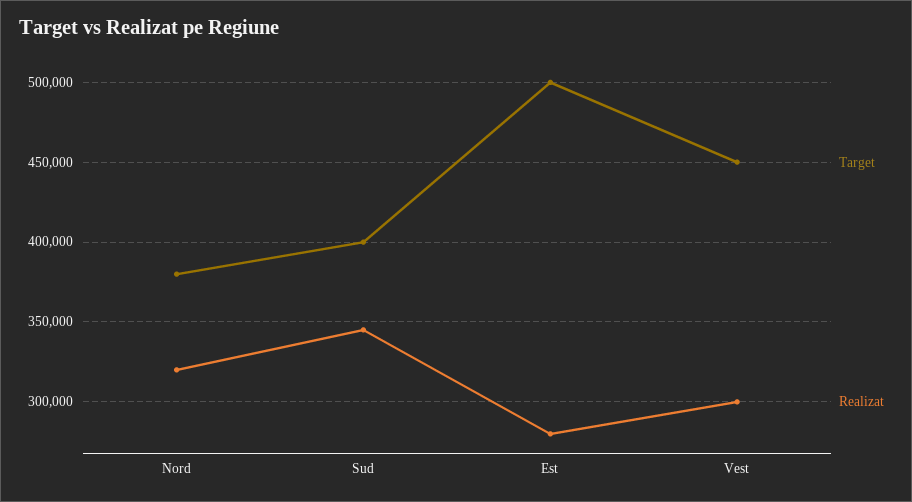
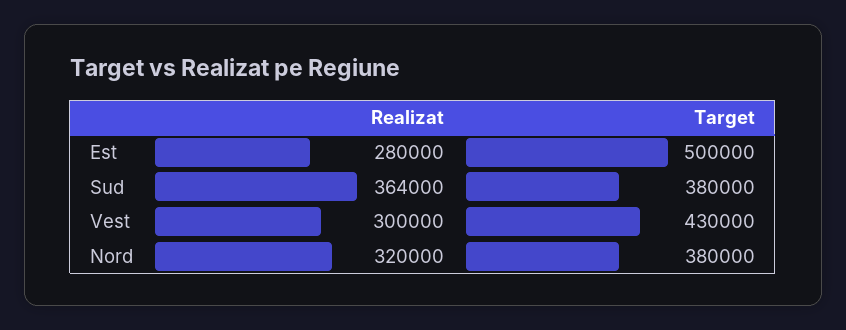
  {
    "Target": {
      "Nord": 380000,
-     "Sud": 400000,
+     "Sud": 380000,
      "Est": 500000,
-     "Vest": 450000
+     "Vest": 430000
    },
    "Realizat": {
      "Nord": 320000,
-     "Sud": 345000,
+     "Sud": 364000,
      "Est": 280000,
      "Vest": 300000
    }
  }

